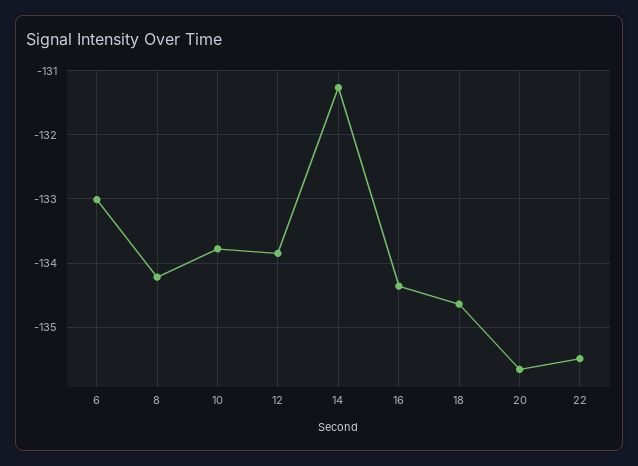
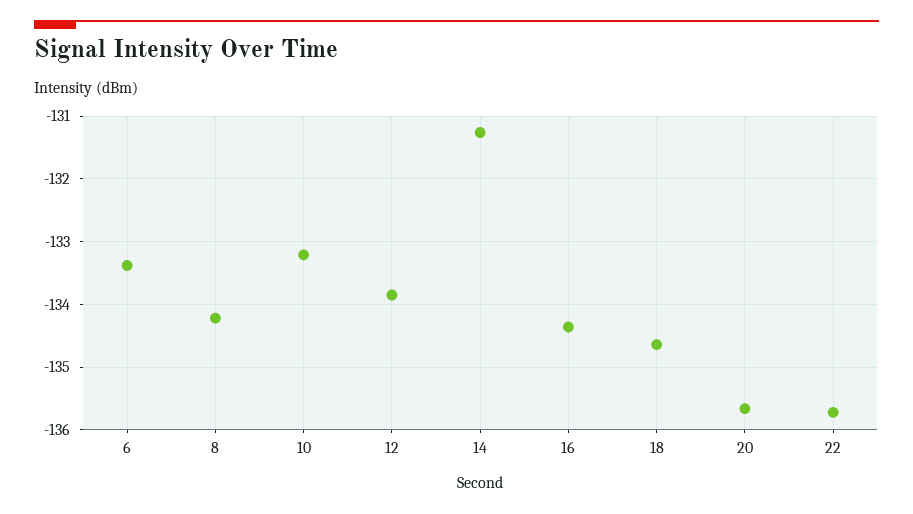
  {
-   "6": -133,
+   "6": -133.4,
    "8": -134.2,
-   "10": -133.8,
+   "10": -133.2,
    "12": -133.9,
    "14": -131.3,
    "16": -134.4,
    "18": -134.6,
    "20": -135.7,
-   "22": -135.5
+   "22": -135.7
  }

